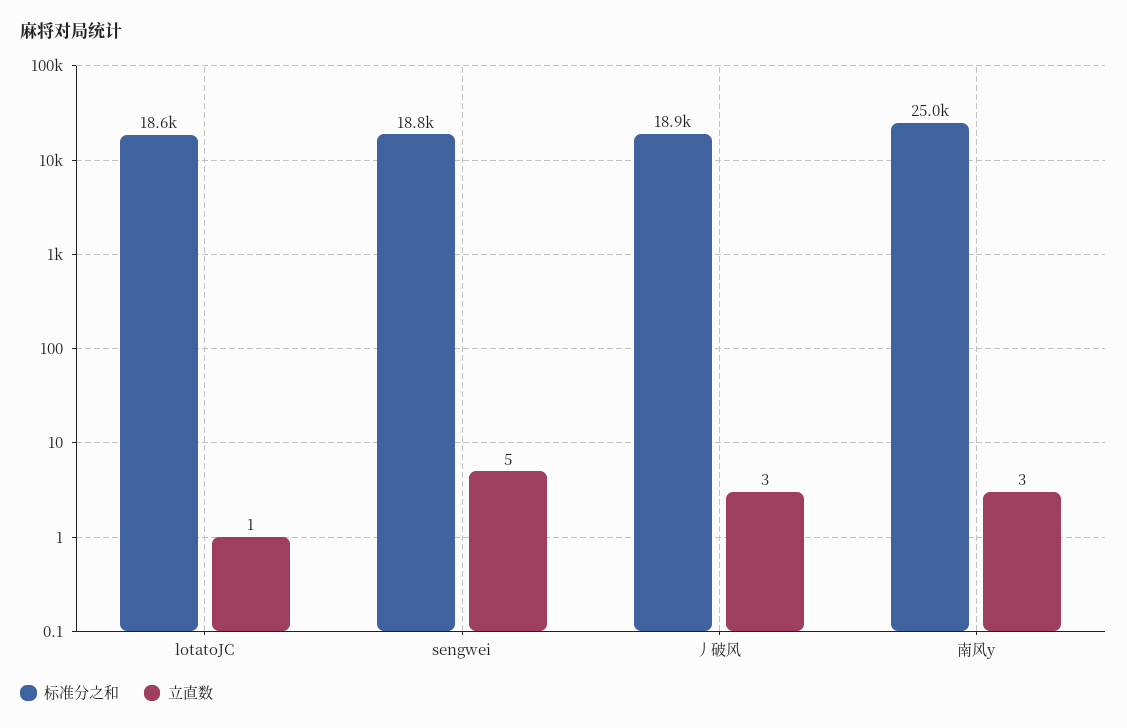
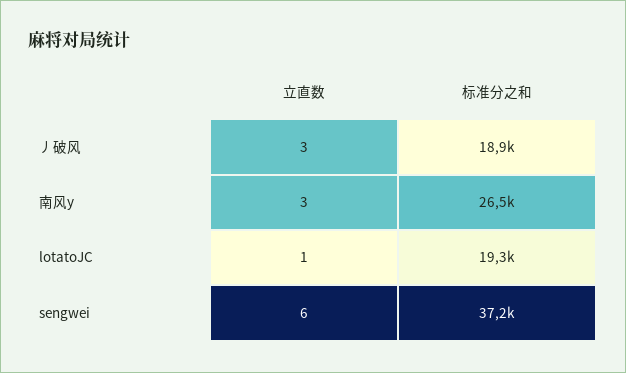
  {
    "标准分之和": {
-     "lotatoJC": 18600,
+     "lotatoJC": 19300,
-     "sengwei": 18800,
+     "sengwei": 37200,
      "丿破风": 18900,
-     "南风y": 25000
+     "南风y": 26500
    },
    "立直数": {
      "lotatoJC": 1,
-     "sengwei": 5,
+     "sengwei": 6,
      "丿破风": 3,
      "南风y": 3
    }
  }

